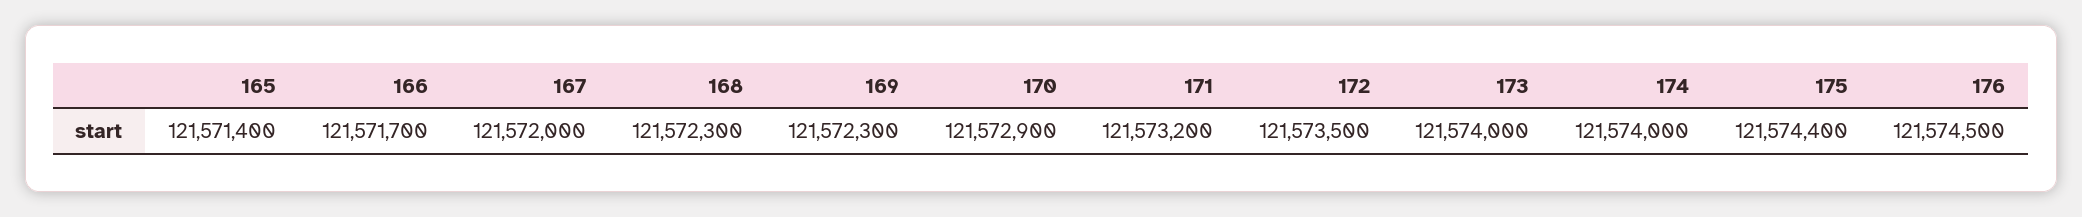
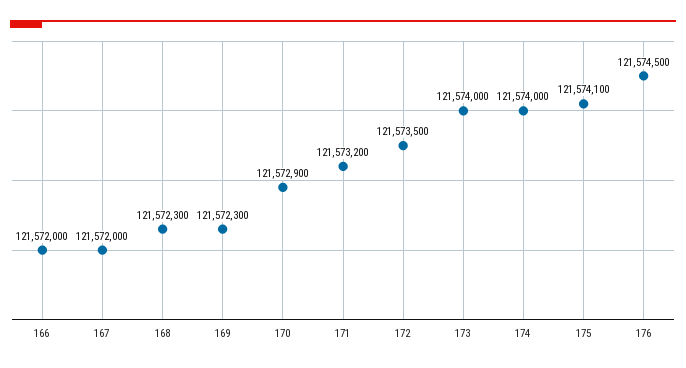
  {
-   "165": 121571400,
-   "166": 121571700,
+   "166": 121572000,
    "167": 121572000,
    "168": 121572300,
    "169": 121572300,
    "170": 121572900,
    "171": 121573200,
    "172": 121573500,
    "173": 121574000,
    "174": 121574000,
-   "175": 121574400,
+   "175": 121574100,
    "176": 121574500
  }

